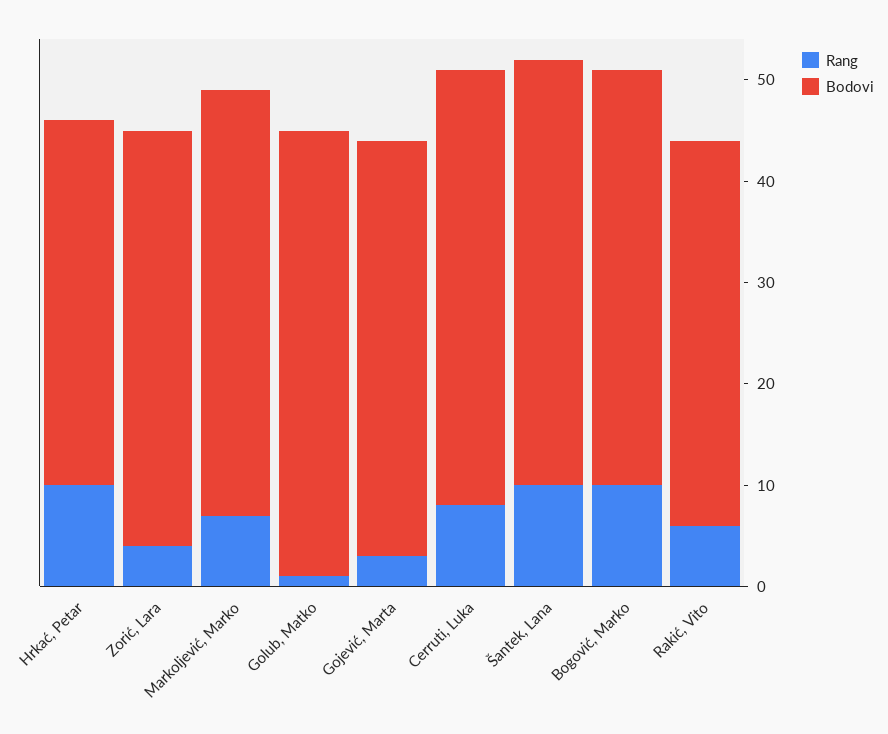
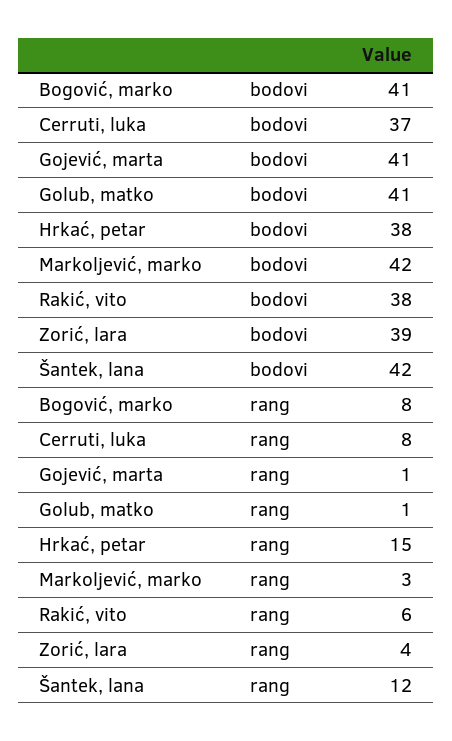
  {
    "Rang": {
-     "Hrkać, Petar": 10,
+     "Hrkać, Petar": 15,
      "Zorić, Lara": 4,
-     "Markoljević, Marko": 7,
+     "Markoljević, Marko": 3,
      "Golub, Matko": 1,
-     "Gojević, Marta": 3,
+     "Gojević, Marta": 1,
      "Cerruti, Luka": 8,
-     "Šantek, Lana": 10,
+     "Šantek, Lana": 12,
-     "Bogović, Marko": 10,
+     "Bogović, Marko": 8,
      "Rakić, Vito": 6
    },
    "Bodovi": {
-     "Hrkać, Petar": 36,
+     "Hrkać, Petar": 38,
-     "Zorić, Lara": 41,
+     "Zorić, Lara": 39,
      "Markoljević, Marko": 42,
-     "Golub, Matko": 44,
+     "Golub, Matko": 41,
      "Gojević, Marta": 41,
-     "Cerruti, Luka": 43,
+     "Cerruti, Luka": 37,
      "Šantek, Lana": 42,
      "Bogović, Marko": 41,
      "Rakić, Vito": 38
    }
  }

